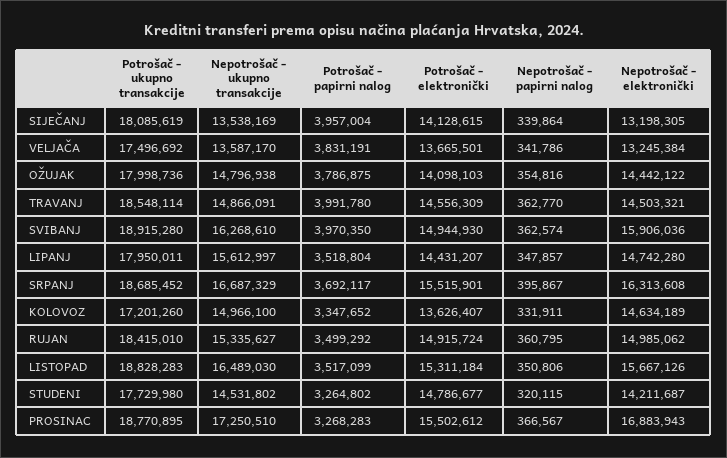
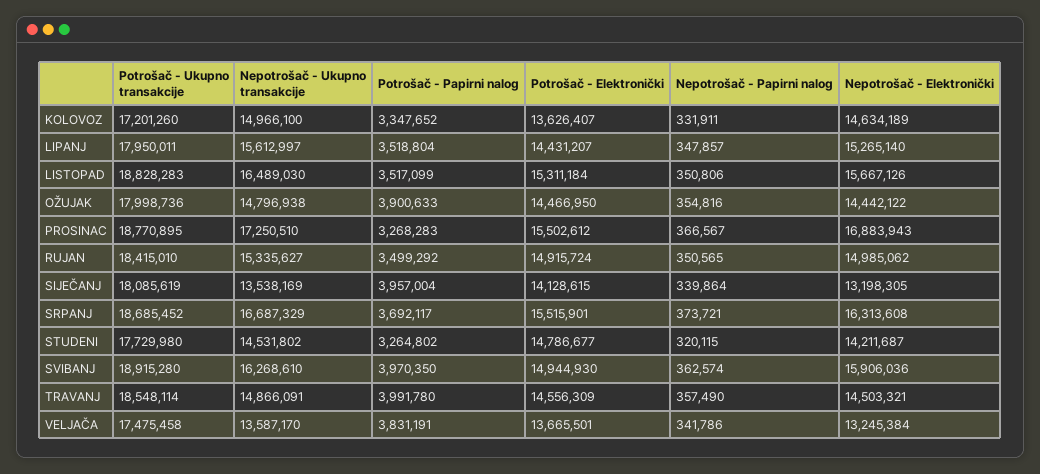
  {
    "Potrošač - ukupno transakcije": {
      "SIJEČANJ": 18085619,
-     "VELJAČA": 17496692,
+     "VELJAČA": 17475458,
      "OŽUJAK": 17998736,
      "TRAVANJ": 18548114,
      "SVIBANJ": 18915280,
      "LIPANJ": 17950011,
      "SRPANJ": 18685452,
      "KOLOVOZ": 17201260,
      "RUJAN": 18415010,
      "LISTOPAD": 18828283,
      "STUDENI": 17729980,
      "PROSINAC": 18770895
    },
    "Nepotrošač - ukupno transakcije": {
      "SIJEČANJ": 13538169,
      "VELJAČA": 13587170,
      "OŽUJAK": 14796938,
      "TRAVANJ": 14866091,
      "SVIBANJ": 16268610,
      "LIPANJ": 15612997,
      "SRPANJ": 16687329,
      "KOLOVOZ": 14966100,
      "RUJAN": 15335627,
      "LISTOPAD": 16489030,
      "STUDENI": 14531802,
      "PROSINAC": 17250510
    },
    "Potrošač - papirni nalog": {
      "SIJEČANJ": 3957004,
      "VELJAČA": 3831191,
-     "OŽUJAK": 3786875,
+     "OŽUJAK": 3900633,
      "TRAVANJ": 3991780,
      "SVIBANJ": 3970350,
      "LIPANJ": 3518804,
      "SRPANJ": 3692117,
      "KOLOVOZ": 3347652,
      "RUJAN": 3499292,
      "LISTOPAD": 3517099,
      "STUDENI": 3264802,
      "PROSINAC": 3268283
    },
    "Potrošač - elektronički": {
      "SIJEČANJ": 14128615,
      "VELJAČA": 13665501,
-     "OŽUJAK": 14098103,
+     "OŽUJAK": 14466950,
      "TRAVANJ": 14556309,
      "SVIBANJ": 14944930,
      "LIPANJ": 14431207,
      "SRPANJ": 15515901,
      "KOLOVOZ": 13626407,
      "RUJAN": 14915724,
      "LISTOPAD": 15311184,
      "STUDENI": 14786677,
      "PROSINAC": 15502612
    },
    "Nepotrošač - papirni nalog": {
      "SIJEČANJ": 339864,
      "VELJAČA": 341786,
      "OŽUJAK": 354816,
-     "TRAVANJ": 362770,
+     "TRAVANJ": 357490,
      "SVIBANJ": 362574,
      "LIPANJ": 347857,
-     "SRPANJ": 395867,
+     "SRPANJ": 373721,
      "KOLOVOZ": 331911,
-     "RUJAN": 360795,
+     "RUJAN": 350565,
      "LISTOPAD": 350806,
      "STUDENI": 320115,
      "PROSINAC": 366567
    },
    "Nepotrošač - elektronički": {
      "SIJEČANJ": 13198305,
      "VELJAČA": 13245384,
      "OŽUJAK": 14442122,
      "TRAVANJ": 14503321,
      "SVIBANJ": 15906036,
-     "LIPANJ": 14742280,
+     "LIPANJ": 15265140,
      "SRPANJ": 16313608,
      "KOLOVOZ": 14634189,
      "RUJAN": 14985062,
      "LISTOPAD": 15667126,
      "STUDENI": 14211687,
      "PROSINAC": 16883943
    }
  }

